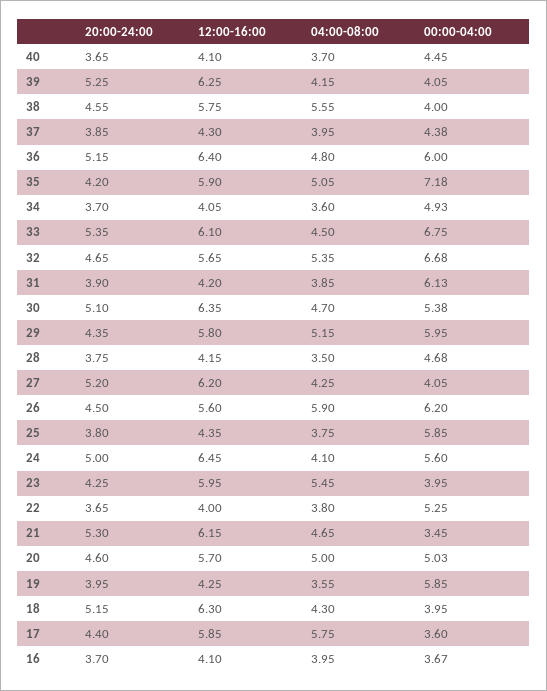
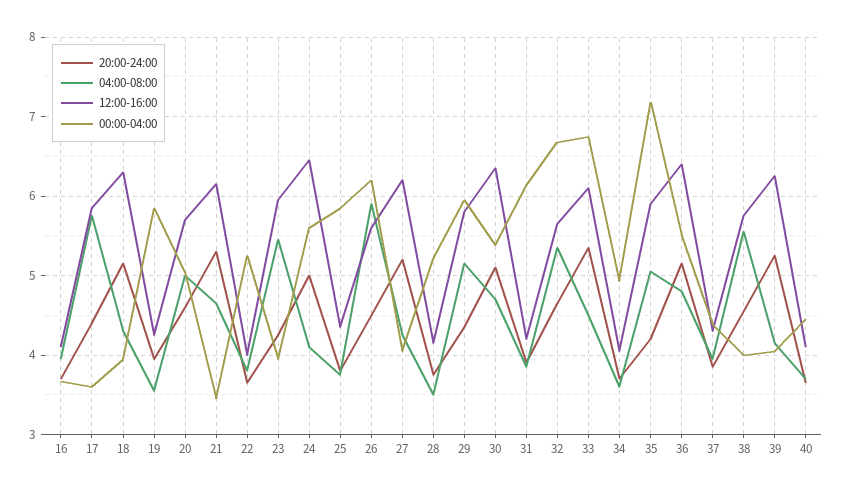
  {
    "20:00-24:00": {
      "40": 3.65,
      "39": 5.25,
      "38": 4.55,
      "37": 3.85,
      "36": 5.15,
      "35": 4.2,
      "34": 3.7,
      "33": 5.35,
      "32": 4.65,
      "31": 3.9,
      "30": 5.1,
      "29": 4.35,
      "28": 3.75,
      "27": 5.2,
      "26": 4.5,
      "25": 3.8,
      "24": 5,
      "23": 4.25,
      "22": 3.65,
      "21": 5.3,
      "20": 4.6,
      "19": 3.95,
      "18": 5.15,
      "17": 4.4,
      "16": 3.7
    },
    "12:00-16:00": {
      "40": 4.1,
      "39": 6.25,
      "38": 5.75,
      "37": 4.3,
      "36": 6.4,
      "35": 5.9,
      "34": 4.05,
      "33": 6.1,
      "32": 5.65,
      "31": 4.2,
      "30": 6.35,
      "29": 5.8,
      "28": 4.15,
      "27": 6.2,
      "26": 5.6,
      "25": 4.35,
      "24": 6.45,
      "23": 5.95,
      "22": 4,
      "21": 6.15,
      "20": 5.7,
      "19": 4.25,
      "18": 6.3,
      "17": 5.85,
      "16": 4.1
    },
    "04:00-08:00": {
      "40": 3.7,
      "39": 4.15,
      "38": 5.55,
      "37": 3.95,
      "36": 4.8,
      "35": 5.05,
      "34": 3.6,
      "33": 4.5,
      "32": 5.35,
      "31": 3.85,
      "30": 4.7,
      "29": 5.15,
      "28": 3.5,
      "27": 4.25,
      "26": 5.9,
      "25": 3.75,
      "24": 4.1,
      "23": 5.45,
      "22": 3.8,
      "21": 4.65,
      "20": 5,
      "19": 3.55,
      "18": 4.3,
      "17": 5.75,
      "16": 3.95
    },
    "00:00-04:00": {
      "40": 4.45,
      "39": 4.05,
      "38": 4,
      "37": 4.38,
-     "36": 6,
+     "36": 5.5,
      "35": 7.18,
      "34": 4.93,
      "33": 6.75,
      "32": 6.68,
      "31": 6.13,
      "30": 5.38,
      "29": 5.95,
-     "28": 4.68,
+     "28": 5.2,
      "27": 4.05,
      "26": 6.2,
      "25": 5.85,
      "24": 5.6,
      "23": 3.95,
      "22": 5.25,
      "21": 3.45,
      "20": 5.03,
      "19": 5.85,
      "18": 3.95,
      "17": 3.6,
      "16": 3.67
    }
  }

